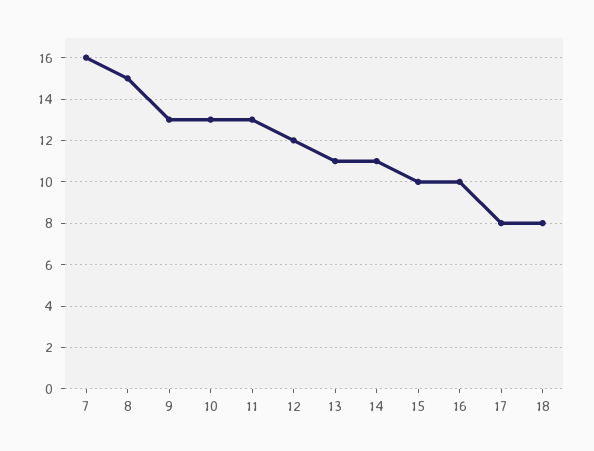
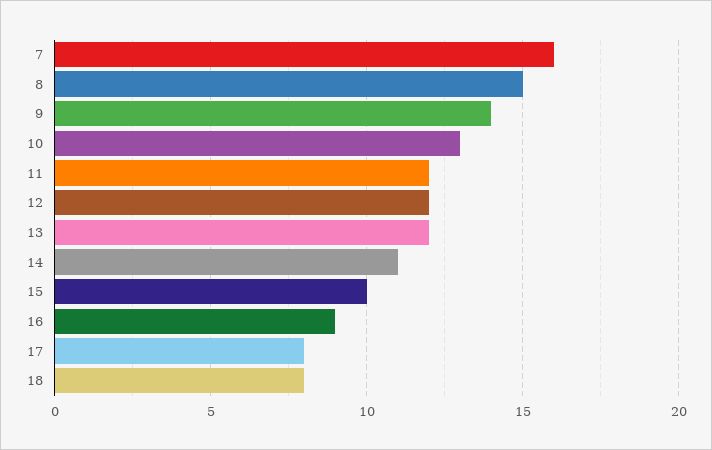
  {
    "7": 16,
    "8": 15,
-   "9": 13,
+   "9": 14,
    "10": 13,
-   "11": 13,
+   "11": 12,
    "12": 12,
-   "13": 11,
+   "13": 12,
    "14": 11,
    "15": 10,
-   "16": 10,
+   "16": 9,
    "17": 8,
    "18": 8
  }

